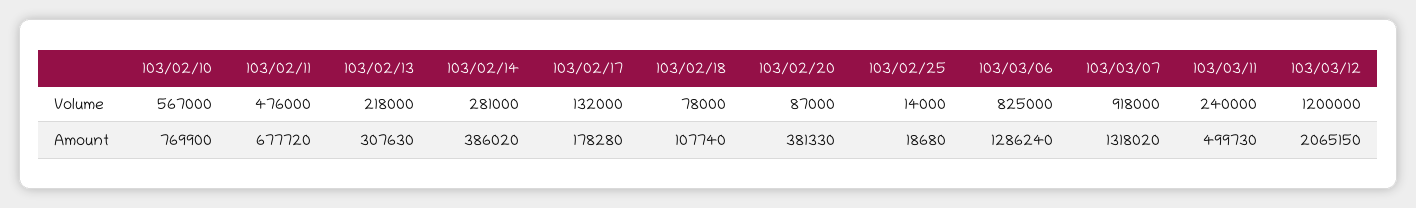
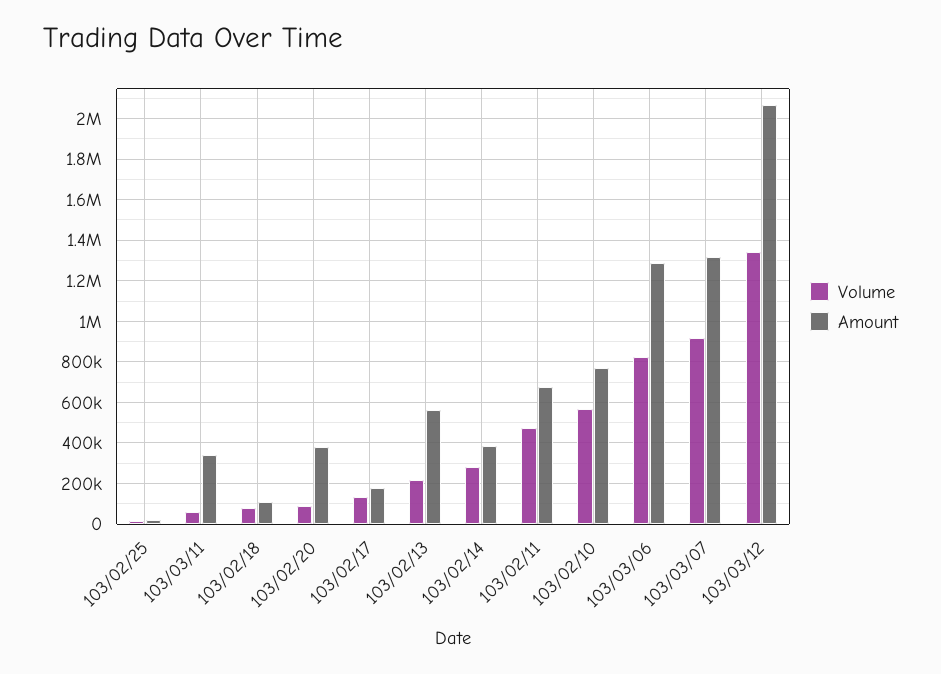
  {
    "Volume": {
      "103/02/10": 567000,
      "103/02/11": 476000,
      "103/02/13": 218000,
      "103/02/14": 281000,
      "103/02/17": 132000,
      "103/02/18": 78000,
      "103/02/20": 87000,
      "103/02/25": 14000,
      "103/03/06": 825000,
      "103/03/07": 918000,
-     "103/03/11": 240000,
+     "103/03/11": 50000,
-     "103/03/12": 1200000
+     "103/03/12": 1350000
    },
    "Amount": {
      "103/02/10": 769900,
      "103/02/11": 677720,
-     "103/02/13": 307630,
+     "103/02/13": 550000,
      "103/02/14": 386020,
      "103/02/17": 178280,
      "103/02/18": 107740,
      "103/02/20": 381330,
      "103/02/25": 18680,
      "103/03/06": 1286240,
      "103/03/07": 1318020,
-     "103/03/11": 499730,
+     "103/03/11": 350000,
      "103/03/12": 2065150
    }
  }

